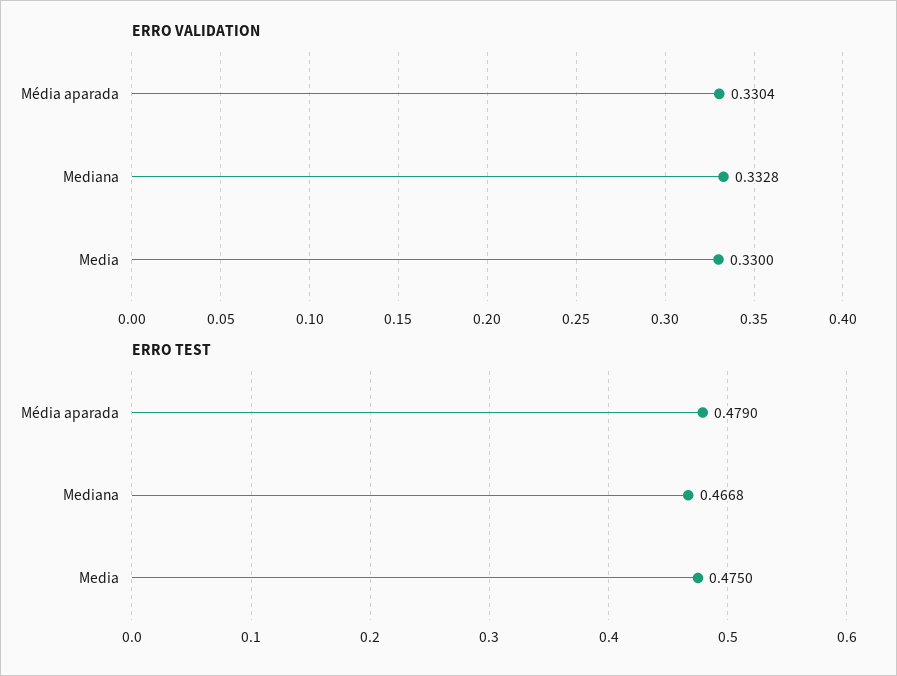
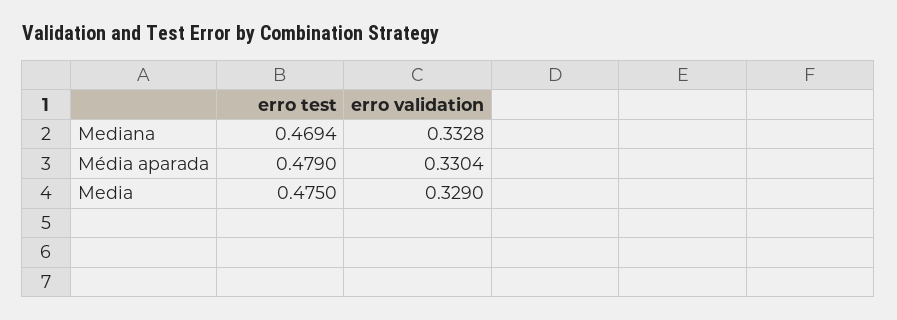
  {
    "ERRO VALIDATION": {
      "Média aparada": 0.3304,
      "Mediana": 0.3328,
-     "Media": 0.33
+     "Media": 0.329
    },
    "ERRO TEST": {
      "Média aparada": 0.479,
-     "Mediana": 0.4668,
+     "Mediana": 0.4694,
      "Media": 0.475
    }
  }

